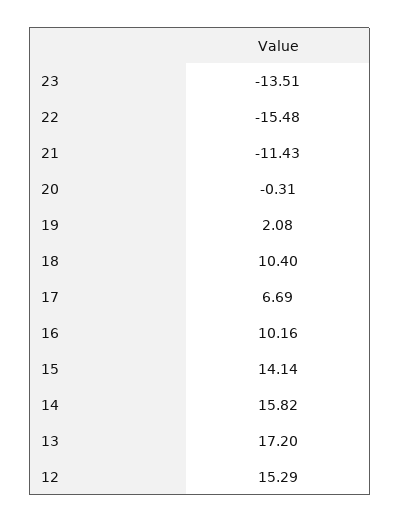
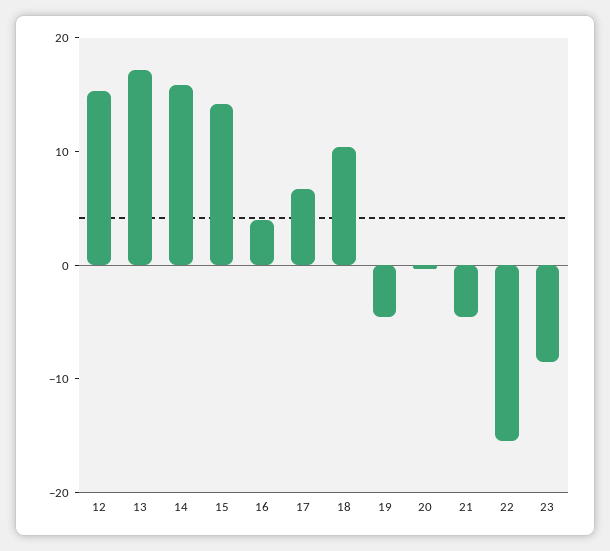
  {
-   "23": -13.51,
+   "23": -8,
    "22": -15.48,
-   "21": -11.43,
+   "21": -4,
    "20": -0.31,
-   "19": 2.08,
+   "19": -4,
    "18": 10.4,
    "17": 6.69,
-   "16": 10.16,
+   "16": 4,
    "15": 14.14,
    "14": 15.82,
    "13": 17.2,
    "12": 15.29
  }

